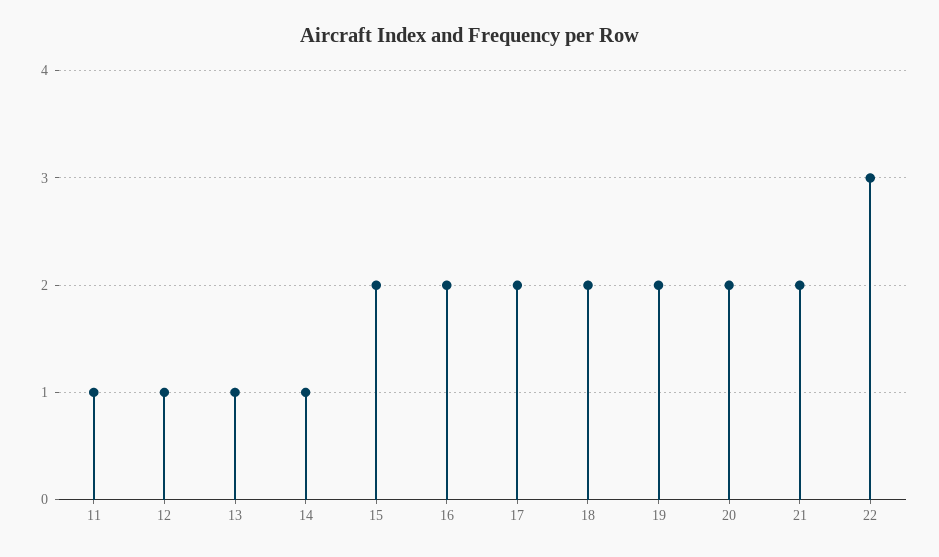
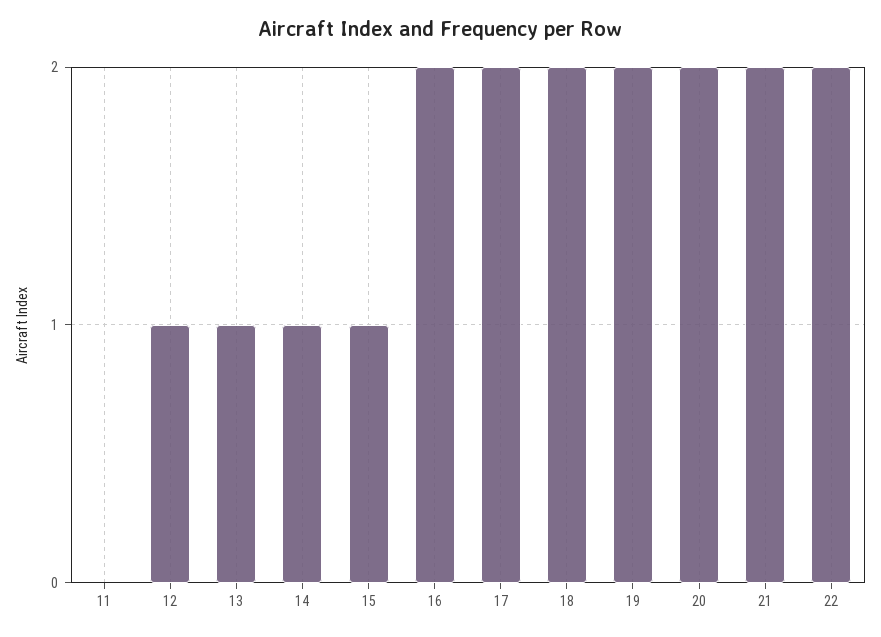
  {
-   "11": 1,
+   "11": 0,
    "12": 1,
    "13": 1,
    "14": 1,
-   "15": 2,
+   "15": 1,
    "16": 2,
    "17": 2,
    "18": 2,
    "19": 2,
    "20": 2,
    "21": 2,
-   "22": 3
+   "22": 2
  }

